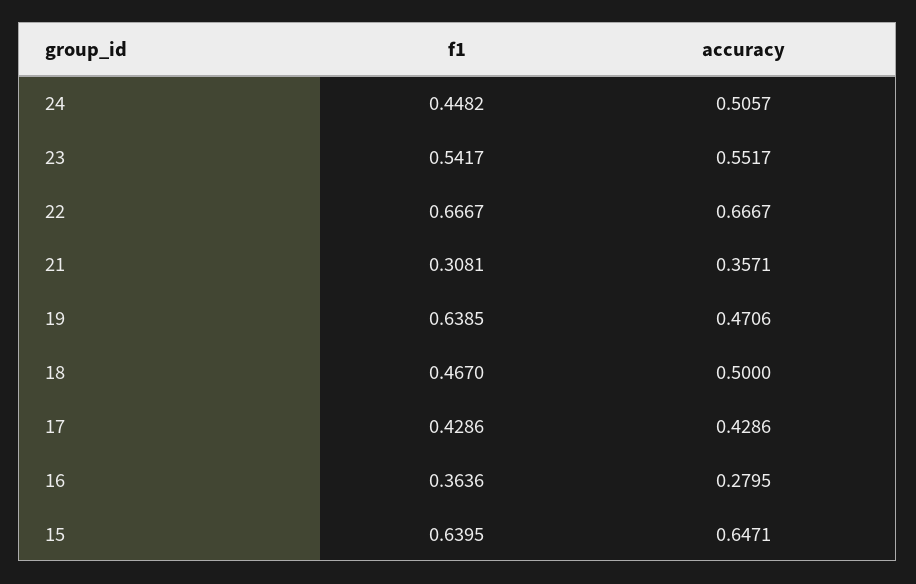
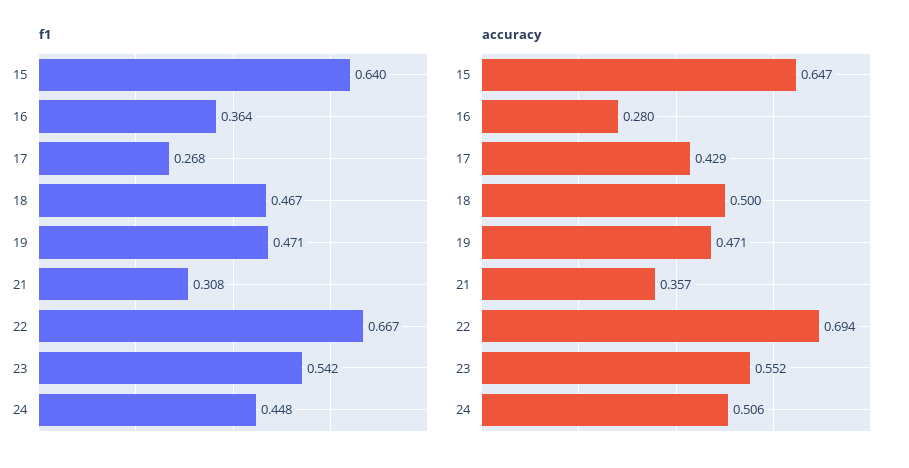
  {
    "f1": {
      "24": 0.4482,
      "23": 0.5417,
      "22": 0.6667,
      "21": 0.3081,
-     "19": 0.6385,
+     "19": 0.471,
      "18": 0.467,
-     "17": 0.4286,
+     "17": 0.268,
      "16": 0.3636,
      "15": 0.6395
    },
    "accuracy": {
      "24": 0.5057,
      "23": 0.5517,
-     "22": 0.6667,
+     "22": 0.694,
      "21": 0.3571,
      "19": 0.4706,
      "18": 0.5,
      "17": 0.4286,
      "16": 0.2795,
      "15": 0.6471
    }
  }

